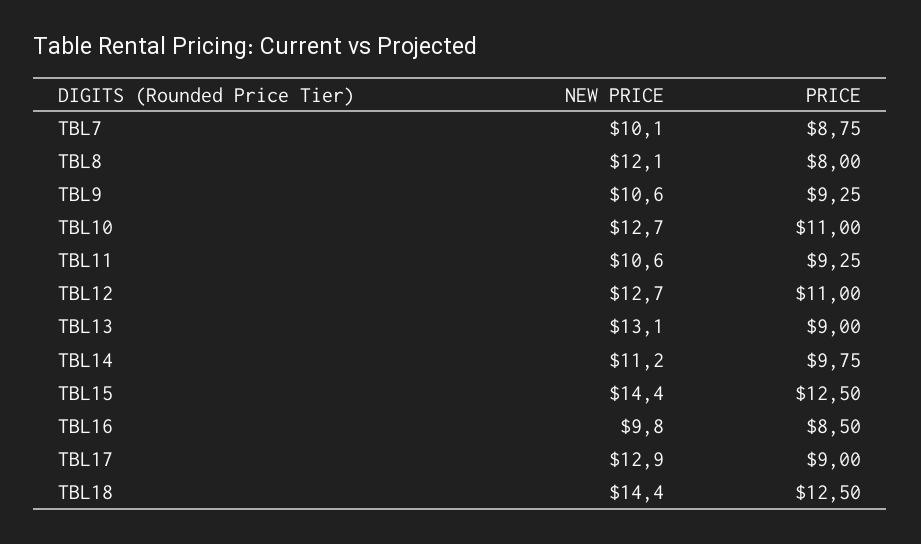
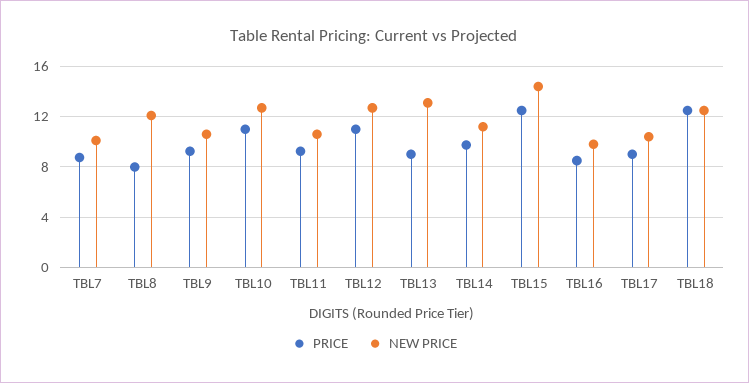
  {
    "NEW PRICE": {
      "TBL7": 10.1,
      "TBL8": 12.1,
      "TBL9": 10.6,
      "TBL10": 12.7,
      "TBL11": 10.6,
      "TBL12": 12.7,
      "TBL13": 13.1,
      "TBL14": 11.2,
      "TBL15": 14.4,
      "TBL16": 9.8,
-     "TBL17": 12.9,
+     "TBL17": 10.5,
-     "TBL18": 14.4
+     "TBL18": 12.5
    },
    "PRICE": {
      "TBL7": 8.75,
      "TBL8": 8,
      "TBL9": 9.25,
      "TBL10": 11,
      "TBL11": 9.25,
      "TBL12": 11,
      "TBL13": 9,
      "TBL14": 9.75,
      "TBL15": 12.5,
      "TBL16": 8.5,
      "TBL17": 9,
      "TBL18": 12.5
    }
  }

